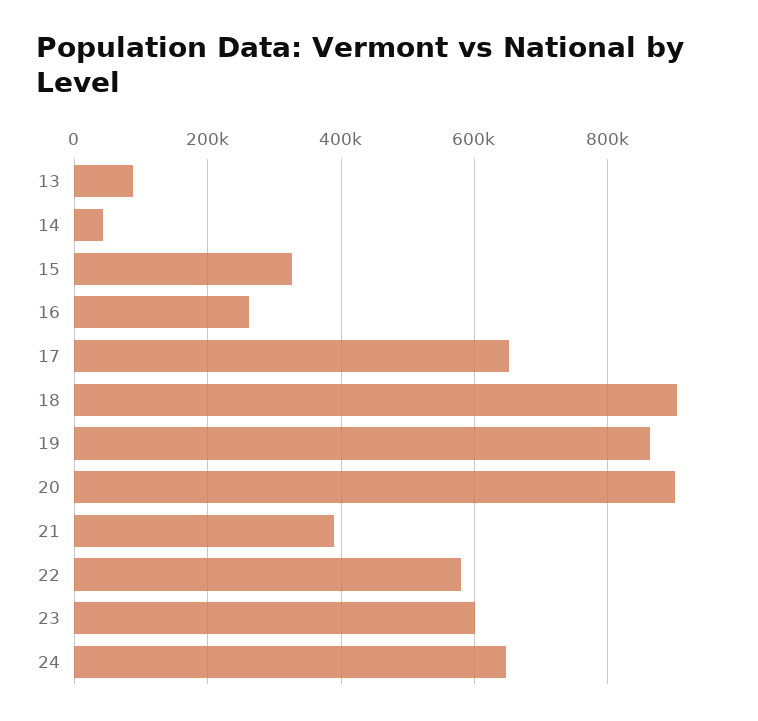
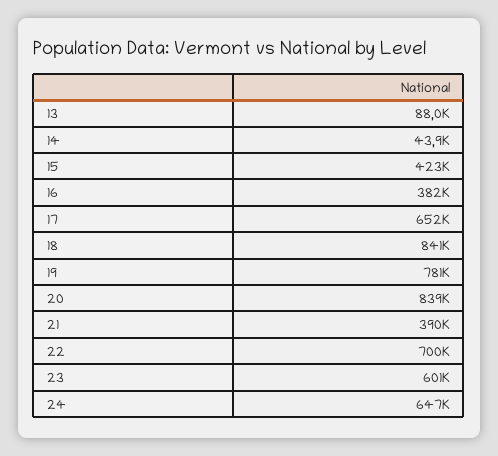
  {
    "13": 88000,
    "14": 43900,
-   "15": 320000,
+   "15": 423000,
-   "16": 260000,
+   "16": 382000,
    "17": 652000,
-   "18": 900000,
+   "18": 841000,
-   "19": 860000,
+   "19": 781000,
-   "20": 900000,
+   "20": 839000,
    "21": 390000,
-   "22": 580000,
+   "22": 700000,
    "23": 601000,
    "24": 647000
  }

